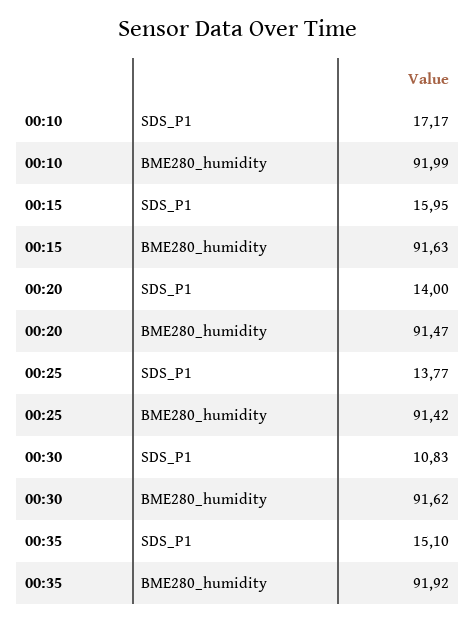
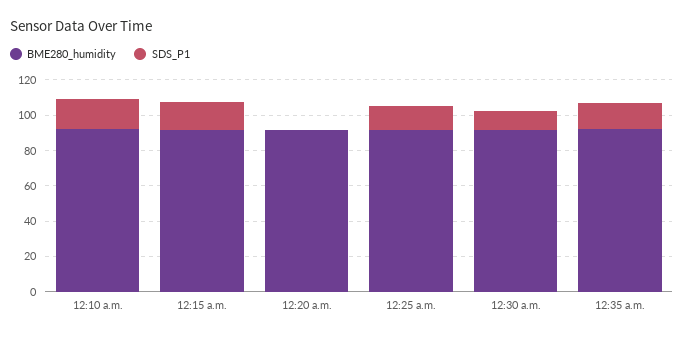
  {
    "SDS_P1": {
      "00:10": 17.17,
      "00:15": 15.95,
-     "00:20": 14,
+     "00:20": 0,
      "00:25": 13.77,
      "00:30": 10.83,
      "00:35": 15.1
    },
    "BME280_humidity": {
      "00:10": 91.99,
      "00:15": 91.63,
      "00:20": 91.47,
      "00:25": 91.42,
      "00:30": 91.62,
      "00:35": 91.92
    }
  }

